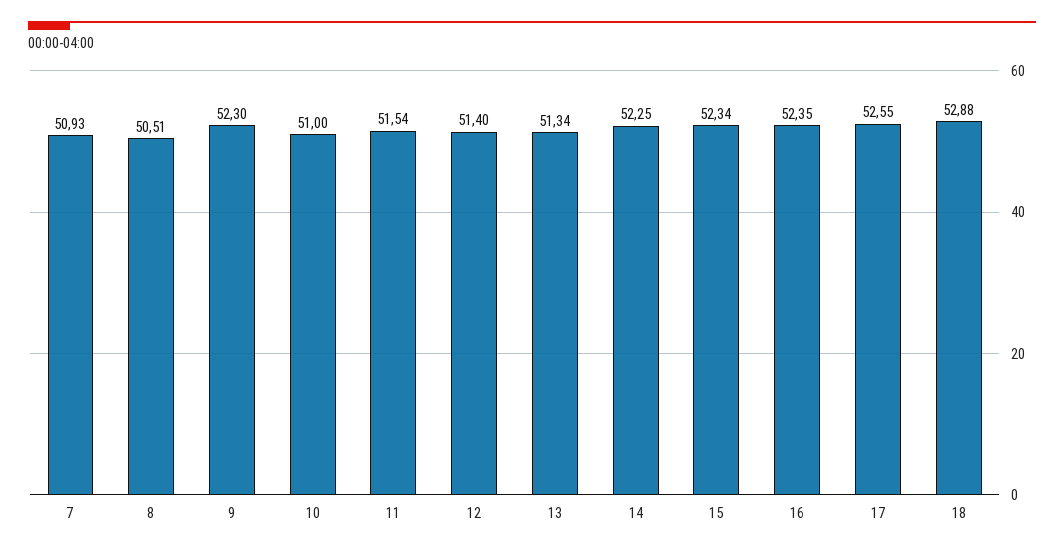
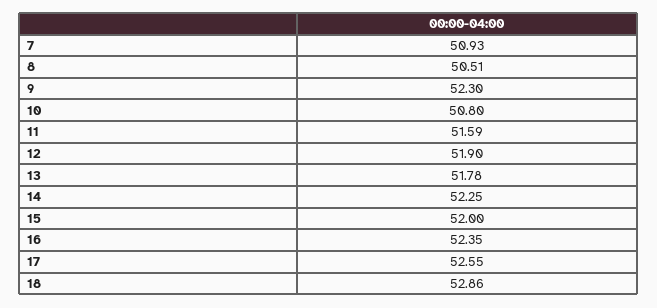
  {
    "7": 50.93,
    "8": 50.51,
    "9": 52.3,
-   "10": 51,
+   "10": 50.8,
-   "11": 51.54,
+   "11": 51.59,
-   "12": 51.4,
+   "12": 51.9,
-   "13": 51.34,
+   "13": 51.78,
    "14": 52.25,
-   "15": 52.34,
+   "15": 52,
    "16": 52.35,
    "17": 52.55,
-   "18": 52.88
+   "18": 52.86
  }

